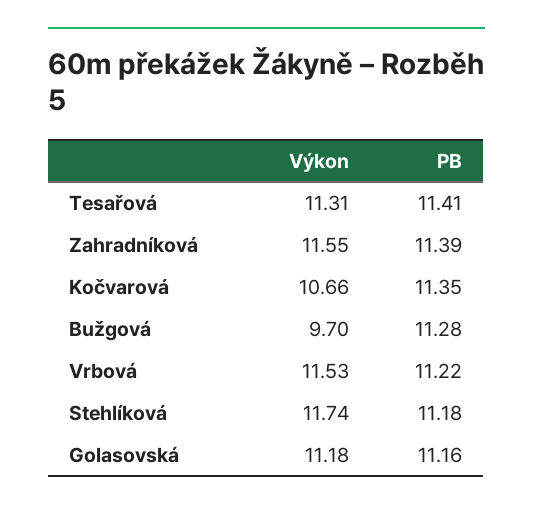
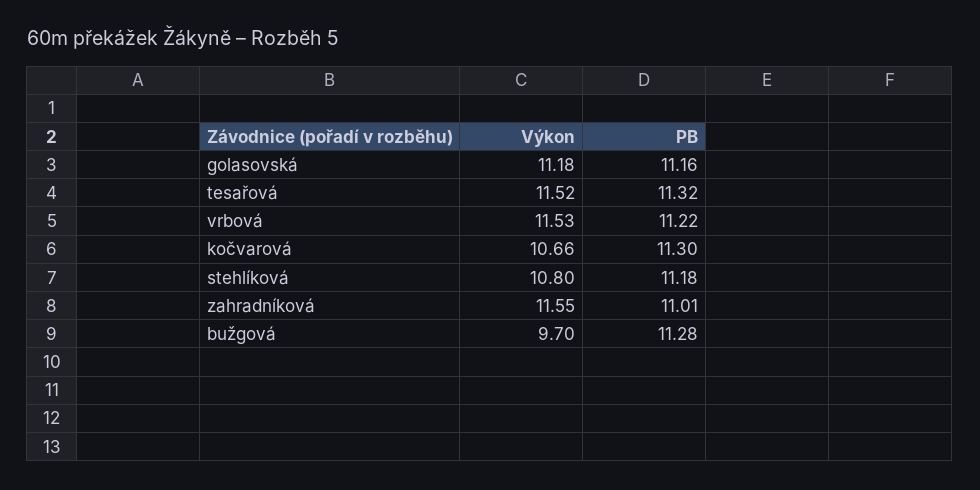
  {
    "Výkon": {
-     "Tesařová": 11.31,
+     "Tesařová": 11.52,
      "Zahradníková": 11.55,
      "Kočvarová": 10.66,
      "Bužgová": 9.7,
      "Vrbová": 11.53,
-     "Stehlíková": 11.74,
+     "Stehlíková": 10.8,
      "Golasovská": 11.18
    },
    "PB": {
-     "Tesařová": 11.41,
+     "Tesařová": 11.32,
-     "Zahradníková": 11.39,
+     "Zahradníková": 11.01,
-     "Kočvarová": 11.35,
+     "Kočvarová": 11.3,
      "Bužgová": 11.28,
      "Vrbová": 11.22,
      "Stehlíková": 11.18,
      "Golasovská": 11.16
    }
  }

